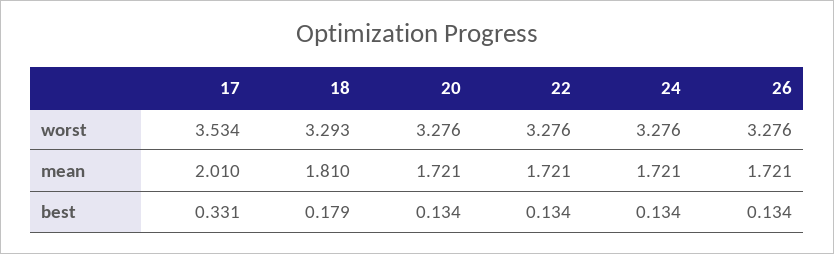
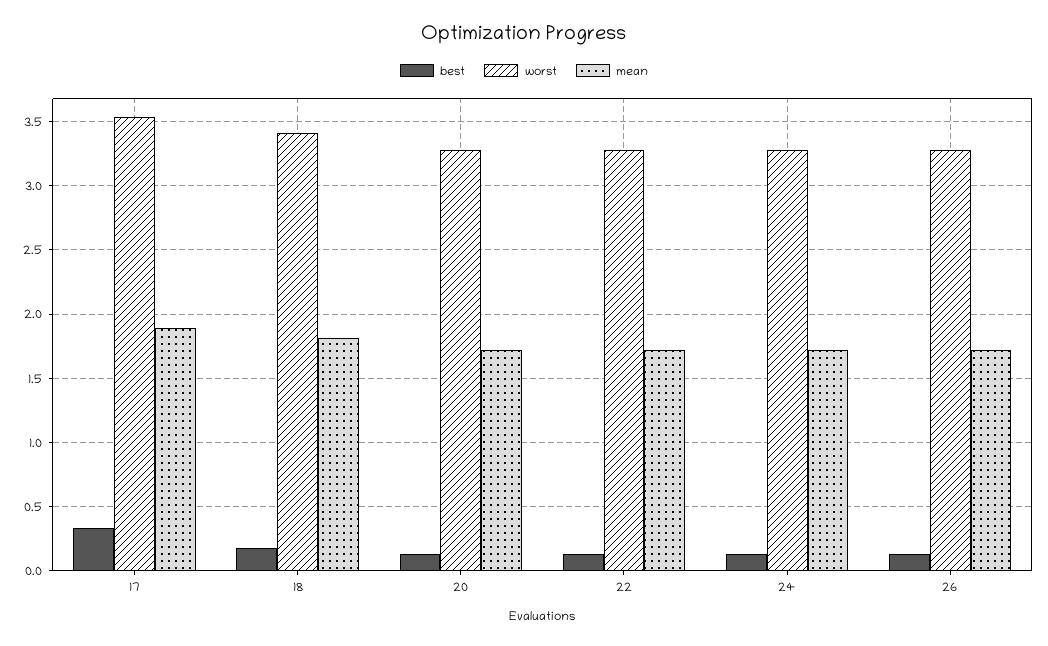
  {
    "worst": {
      "17": 3.534,
-     "18": 3.293,
+     "18": 3.4,
      "20": 3.276,
      "22": 3.276,
      "24": 3.276,
      "26": 3.276
    },
    "mean": {
-     "17": 2.01,
+     "17": 1.9,
      "18": 1.81,
      "20": 1.721,
      "22": 1.721,
      "24": 1.721,
      "26": 1.721
    },
    "best": {
      "17": 0.331,
      "18": 0.179,
      "20": 0.134,
      "22": 0.134,
      "24": 0.134,
      "26": 0.134
    }
  }

